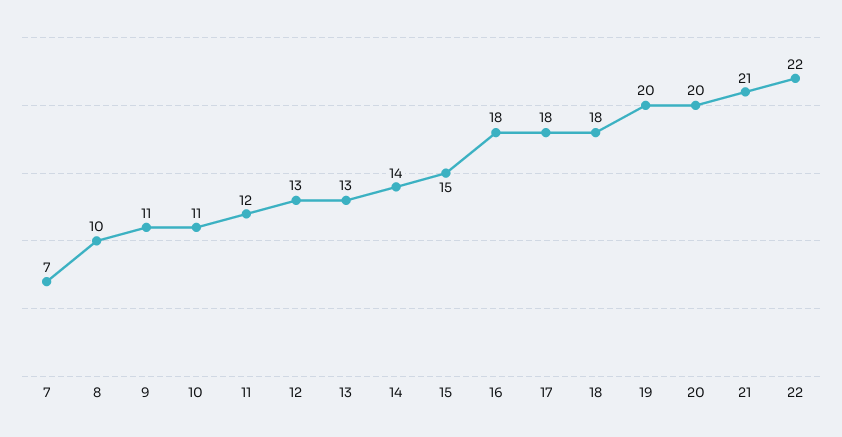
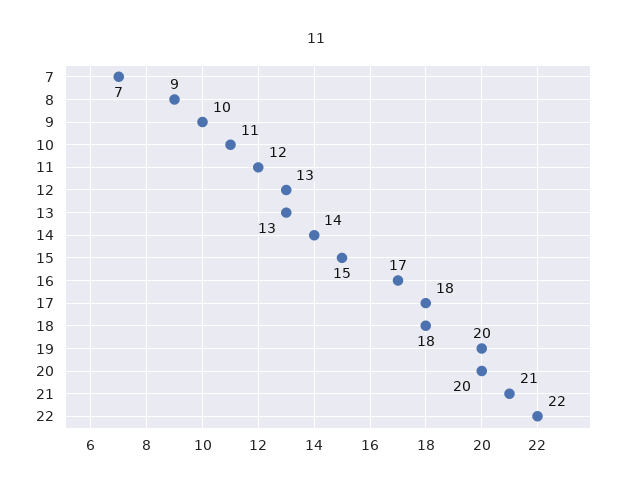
  {
    "7": 7,
-   "8": 10,
+   "8": 9,
-   "9": 11,
+   "9": 10,
    "10": 11,
    "11": 12,
    "12": 13,
    "13": 13,
    "14": 14,
    "15": 15,
-   "16": 18,
+   "16": 17,
    "17": 18,
    "18": 18,
    "19": 20,
    "20": 20,
    "21": 21,
    "22": 22
  }

